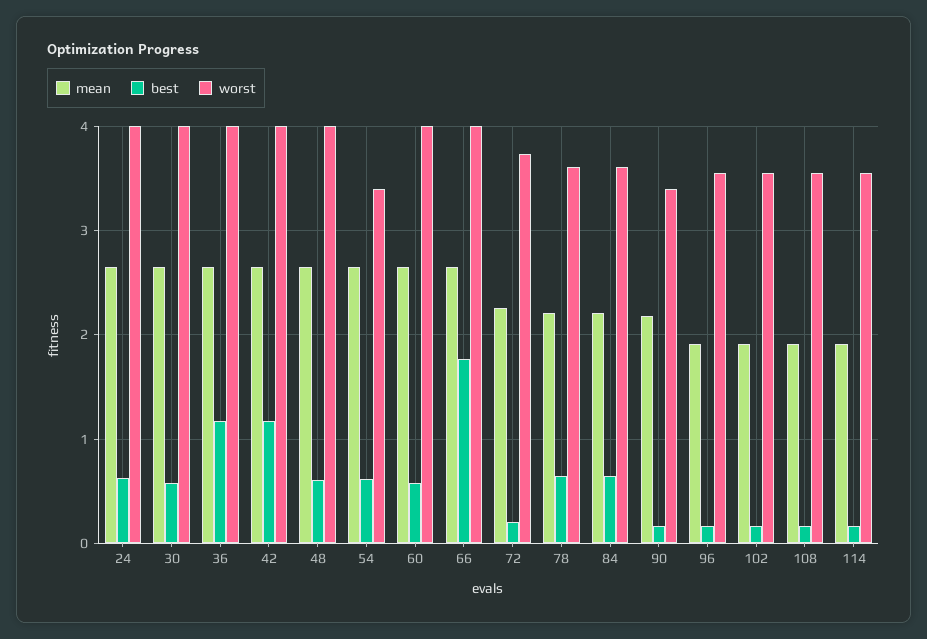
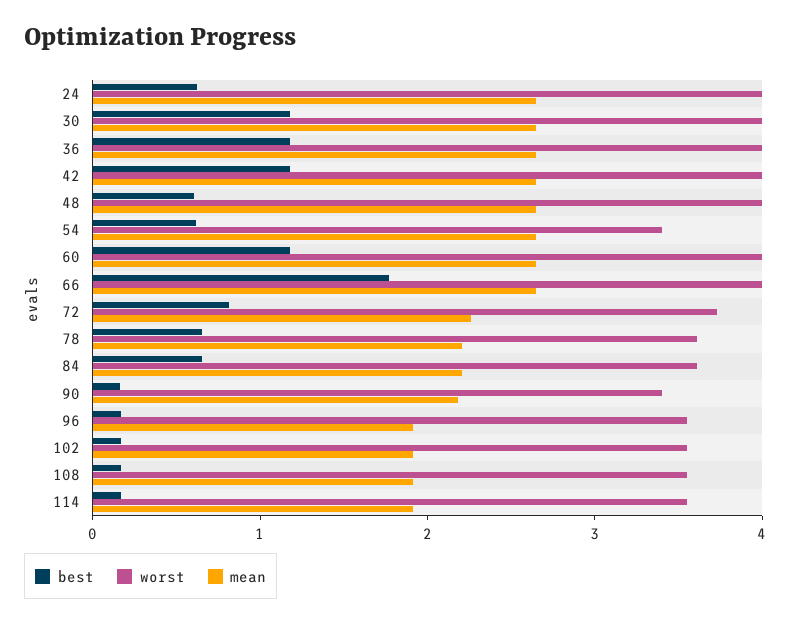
  {
    "mean": {
      "24": 2.6,
      "30": 2.6,
      "36": 2.6,
      "42": 2.6,
      "48": 2.6,
      "54": 2.6,
      "60": 2.6,
      "66": 2.6,
      "72": 2.3,
      "78": 2.2,
      "84": 2.2,
      "90": 2.2,
      "96": 1.9,
      "102": 1.9,
      "108": 1.9,
      "114": 1.9
    },
    "best": {
      "24": 0.6,
-     "30": 0.6,
+     "30": 1.2,
      "36": 1.2,
      "42": 1.2,
      "48": 0.6,
      "54": 0.6,
-     "60": 0.6,
+     "60": 1.2,
      "66": 1.8,
-     "72": 0.2,
+     "72": 0.8,
      "78": 0.6,
      "84": 0.6,
      "90": 0.2,
      "96": 0.2,
      "102": 0.2,
      "108": 0.2,
      "114": 0.2
    },
    "worst": {
      "24": 4,
      "30": 4,
      "36": 4,
      "42": 4,
      "48": 4,
      "54": 3.4,
      "60": 4,
      "66": 4,
      "72": 3.7,
      "78": 3.6,
      "84": 3.6,
      "90": 3.4,
      "96": 3.6,
      "102": 3.6,
      "108": 3.6,
      "114": 3.6
    }
  }

